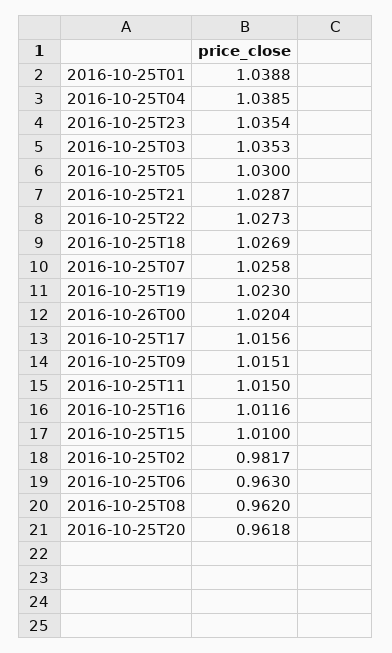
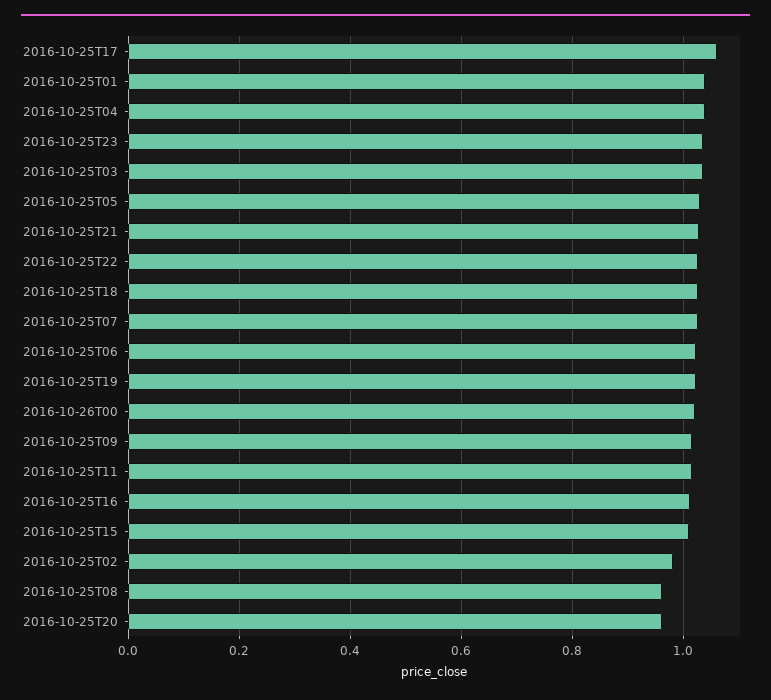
  {
    "2016-10-25T01": 1.0388,
    "2016-10-25T04": 1.0385,
    "2016-10-25T23": 1.0354,
    "2016-10-25T03": 1.0353,
    "2016-10-25T05": 1.03,
    "2016-10-25T21": 1.0287,
    "2016-10-25T22": 1.0273,
    "2016-10-25T18": 1.0269,
    "2016-10-25T07": 1.0258,
    "2016-10-25T19": 1.023,
    "2016-10-26T00": 1.0204,
-   "2016-10-25T17": 1.0156,
+   "2016-10-25T17": 1.06,
    "2016-10-25T09": 1.0151,
    "2016-10-25T11": 1.015,
    "2016-10-25T16": 1.0116,
    "2016-10-25T15": 1.01,
    "2016-10-25T02": 0.9817,
-   "2016-10-25T06": 0.963,
+   "2016-10-25T06": 1.02,
    "2016-10-25T08": 0.962,
    "2016-10-25T20": 0.9618
  }

